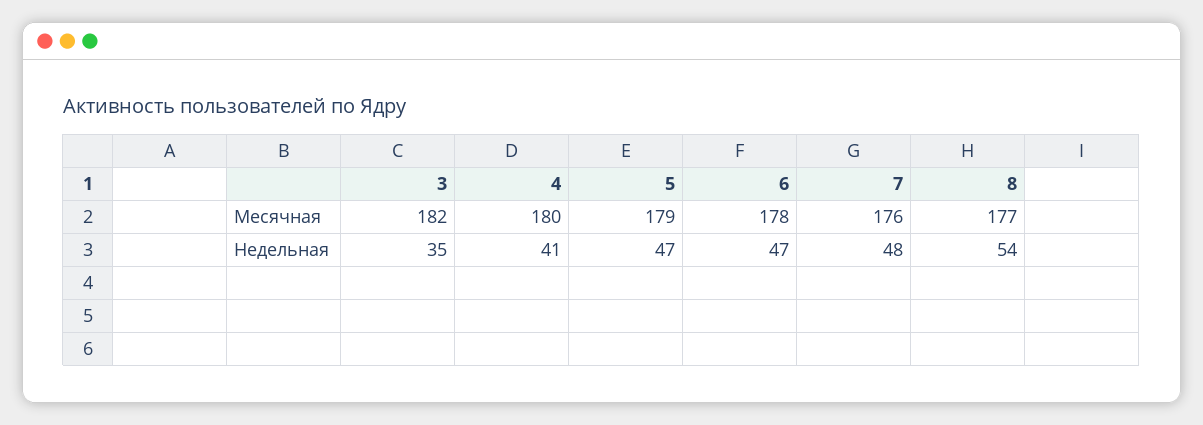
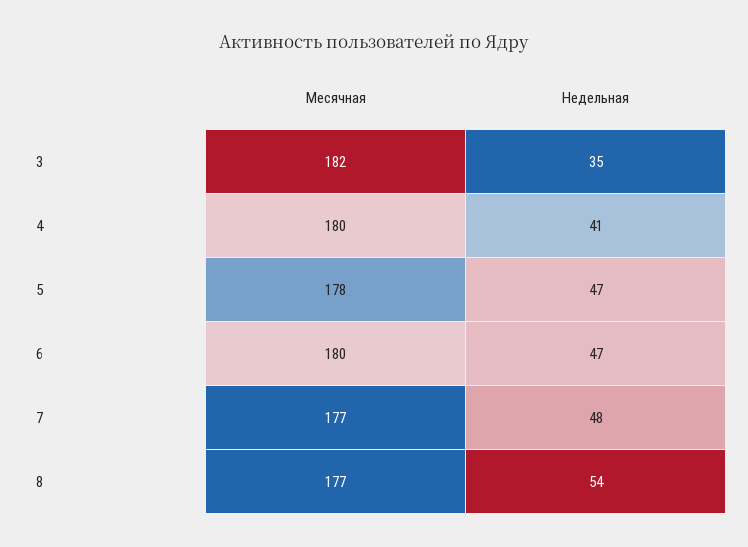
  {
    "3": {
      "Месячная": 182,
      "Недельная": 35
    },
    "4": {
      "Месячная": 180,
      "Недельная": 41
    },
    "5": {
-     "Месячная": 179,
+     "Месячная": 178,
      "Недельная": 47
    },
    "6": {
-     "Месячная": 178,
+     "Месячная": 180,
      "Недельная": 47
    },
    "7": {
-     "Месячная": 176,
+     "Месячная": 177,
      "Недельная": 48
    },
    "8": {
      "Месячная": 177,
      "Недельная": 54
    }
  }

